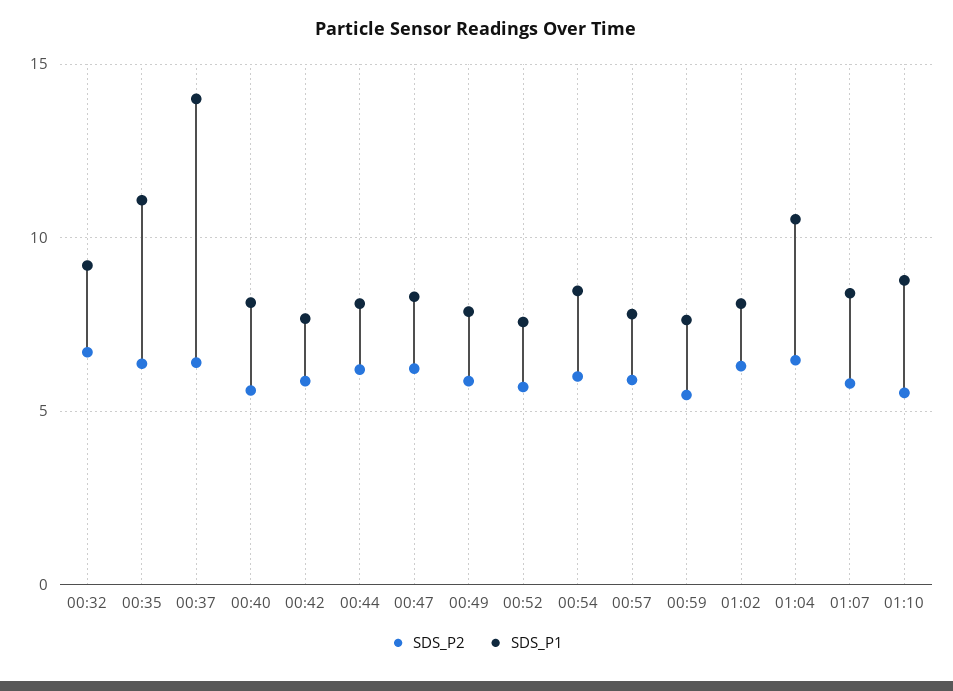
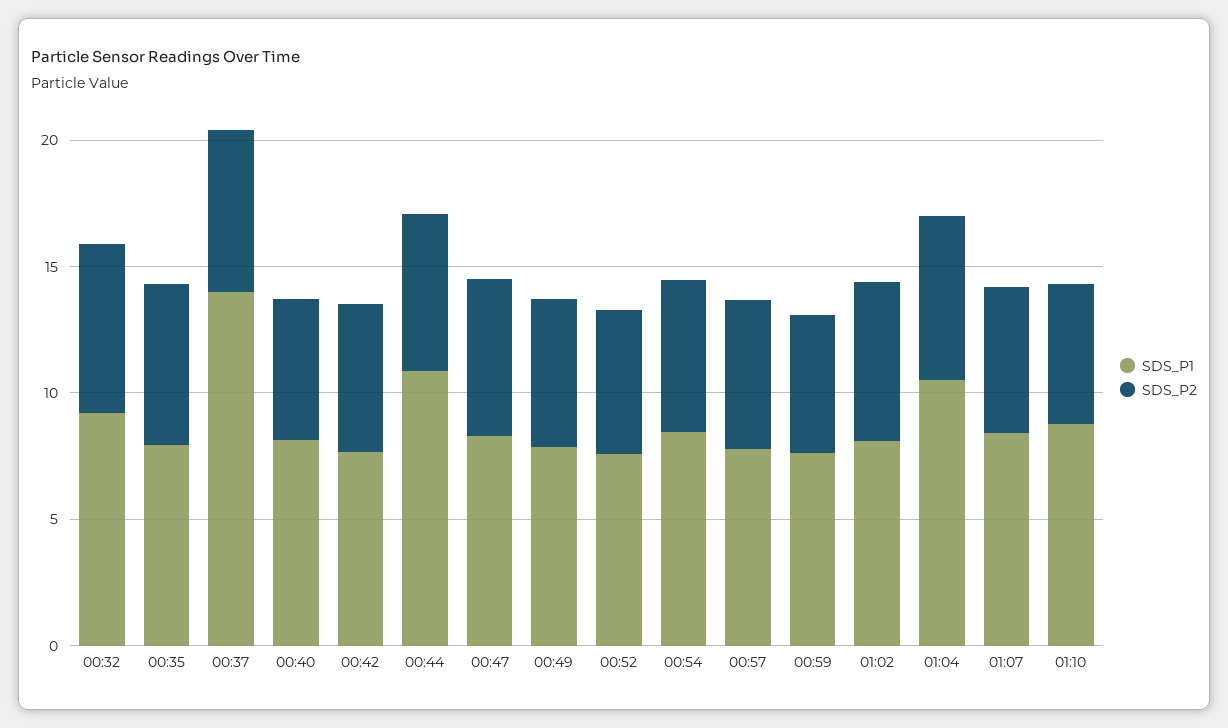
  {
    "SDS_P2": {
      "00:32": 6.5,
      "00:35": 6.5,
      "00:37": 6.5,
      "00:40": 5.5,
      "00:42": 6,
      "00:44": 6,
      "00:47": 6,
      "00:49": 6,
      "00:52": 5.5,
      "00:54": 6,
      "00:57": 6,
      "00:59": 5.5,
      "01:02": 6.5,
      "01:04": 6.5,
      "01:07": 6,
      "01:10": 5.5
    },
    "SDS_P1": {
      "00:32": 9,
-     "00:35": 11,
+     "00:35": 8,
      "00:37": 14,
      "00:40": 8,
      "00:42": 7.5,
-     "00:44": 8,
+     "00:44": 11,
      "00:47": 8.5,
      "00:49": 8,
      "00:52": 7.5,
      "00:54": 8.5,
      "00:57": 8,
      "00:59": 7.5,
      "01:02": 8,
      "01:04": 10.5,
      "01:07": 8.5,
      "01:10": 9
    }
  }

